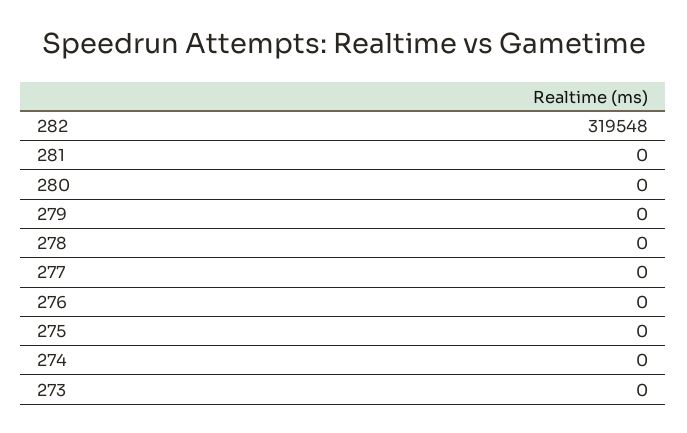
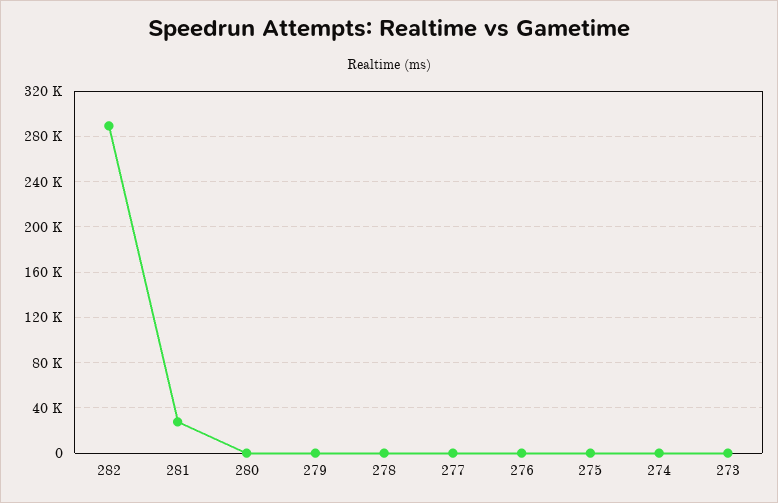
  {
-   "282": 319548,
+   "282": 290000,
-   "281": 0,
+   "281": 30000,
    "280": 0,
    "279": 0,
    "278": 0,
    "277": 0,
    "276": 0,
    "275": 0,
    "274": 0,
    "273": 0
  }

